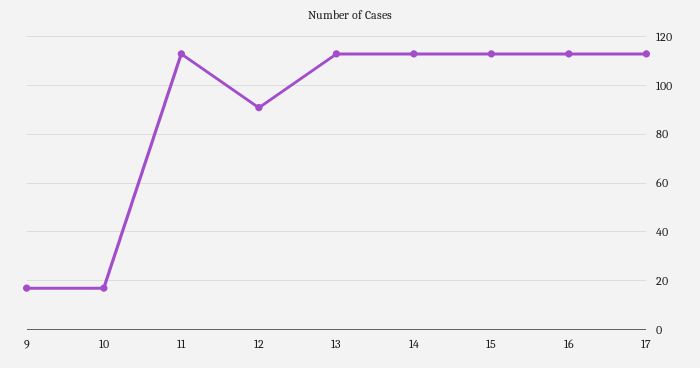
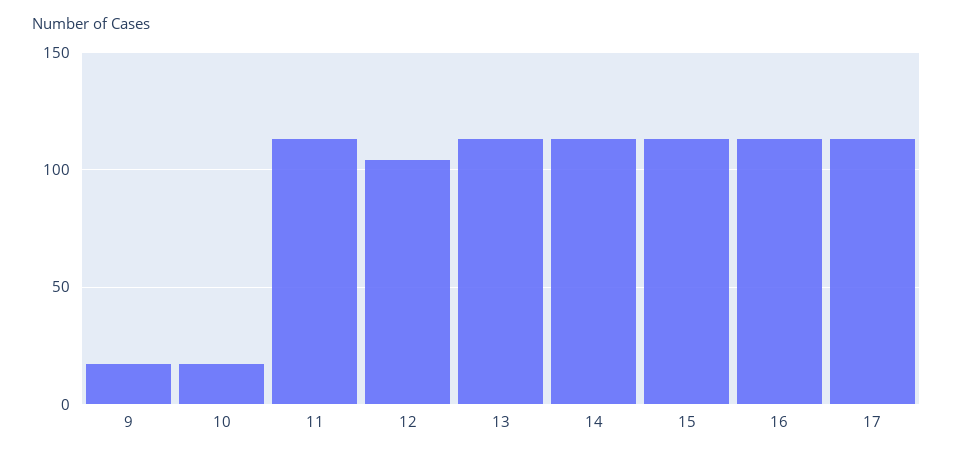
  {
    "9": 15,
    "10": 15,
    "11": 115,
-   "12": 90,
+   "12": 105,
    "13": 115,
    "14": 115,
    "15": 115,
    "16": 115,
    "17": 115
  }

